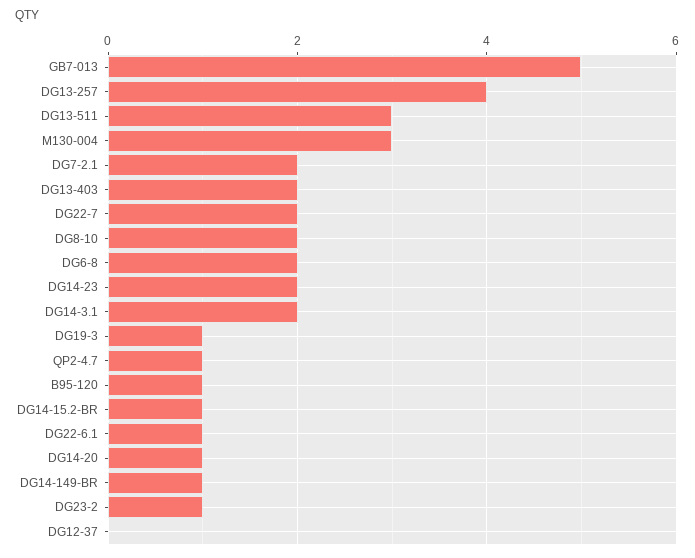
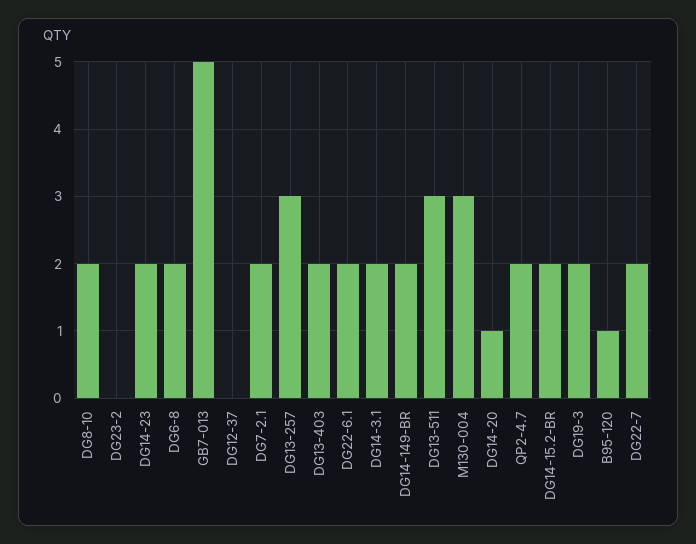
  {
    "GB7-013": 5,
-   "DG13-257": 4,
+   "DG13-257": 3,
    "DG13-511": 3,
    "M130-004": 3,
    "DG7-2.1": 2,
    "DG13-403": 2,
    "DG22-7": 2,
    "DG8-10": 2,
    "DG6-8": 2,
    "DG14-23": 2,
    "DG14-3.1": 2,
-   "DG19-3": 1,
+   "DG19-3": 2,
-   "QP2-4.7": 1,
+   "QP2-4.7": 2,
    "B95-120": 1,
-   "DG14-15.2-BR": 1,
+   "DG14-15.2-BR": 2,
-   "DG22-6.1": 1,
+   "DG22-6.1": 2,
    "DG14-20": 1,
-   "DG14-149-BR": 1,
+   "DG14-149-BR": 2,
-   "DG23-2": 1,
+   "DG23-2": 0,
    "DG12-37": 0
  }

